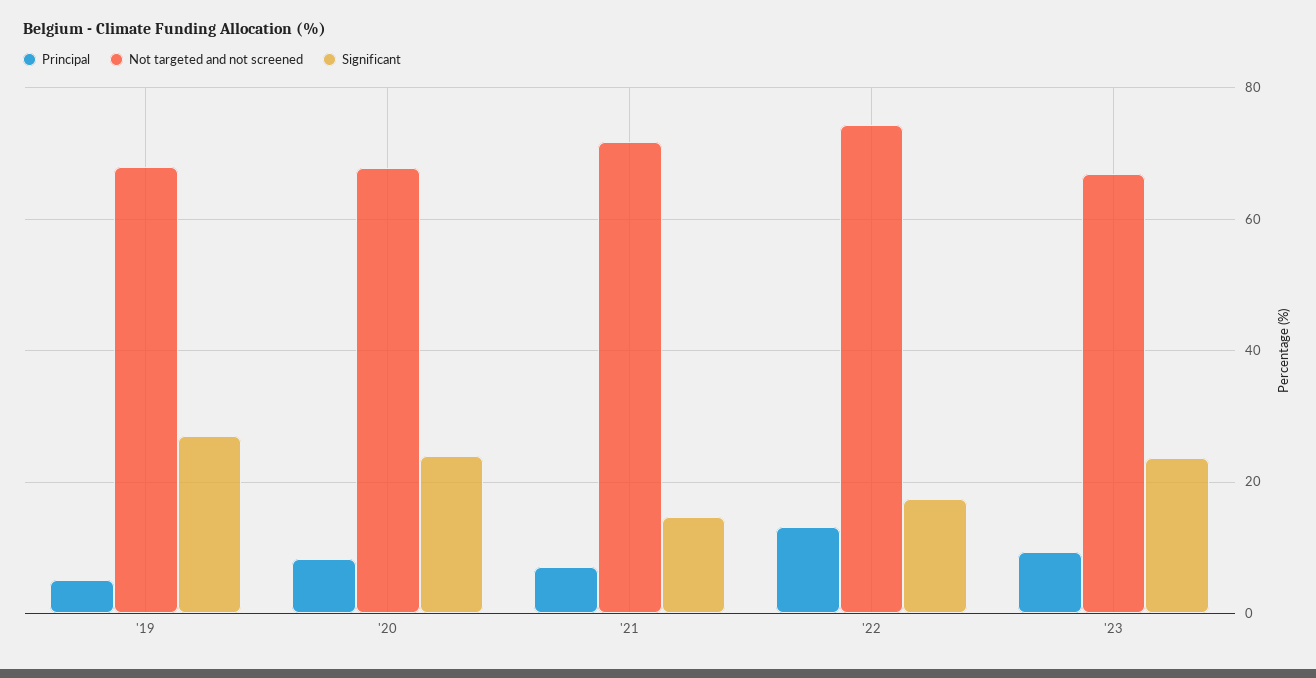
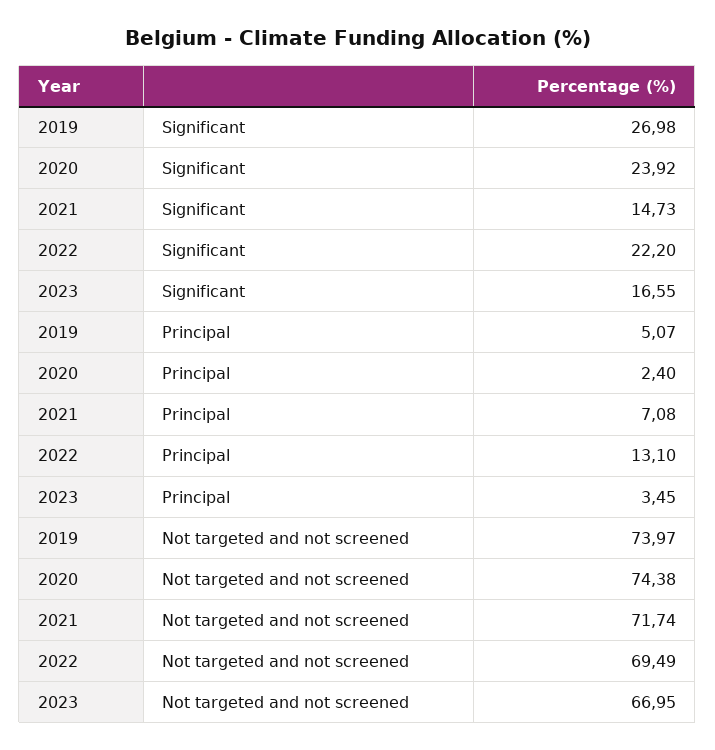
  {
    "Principal": {
      "'19": 5.07,
-     "'20": 8,
+     "'20": 2.4,
      "'21": 7.08,
      "'22": 13.1,
-     "'23": 10
+     "'23": 3.45
    },
    "Not targeted and not screened": {
-     "'19": 68,
+     "'19": 73.97,
-     "'20": 68,
+     "'20": 74.38,
      "'21": 71.74,
-     "'22": 74,
+     "'22": 69.49,
      "'23": 66.95
    },
    "Significant": {
      "'19": 26.98,
      "'20": 23.92,
      "'21": 14.73,
-     "'22": 18,
+     "'22": 22.2,
-     "'23": 24
+     "'23": 16.55
    }
  }

